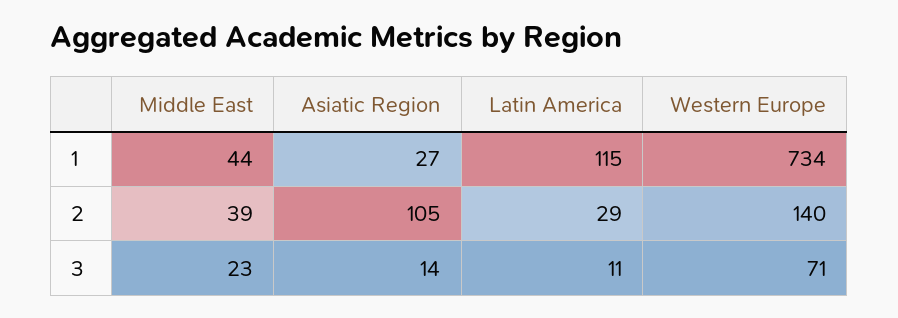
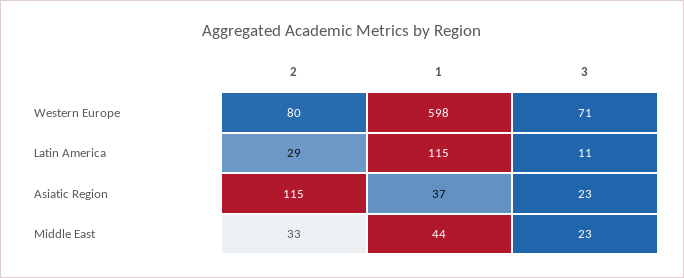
  {
    "Middle East": {
      "1": 44,
-     "2": 39,
+     "2": 33,
      "3": 23
    },
    "Asiatic Region": {
-     "1": 27,
+     "1": 37,
-     "2": 105,
+     "2": 115,
-     "3": 14
+     "3": 23
    },
    "Latin America": {
      "1": 115,
      "2": 29,
      "3": 11
    },
    "Western Europe": {
-     "1": 734,
+     "1": 598,
-     "2": 140,
+     "2": 80,
      "3": 71
    }
  }

